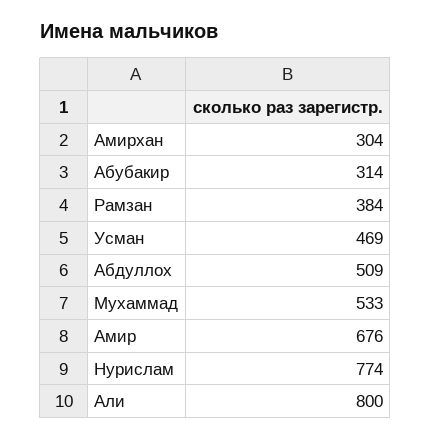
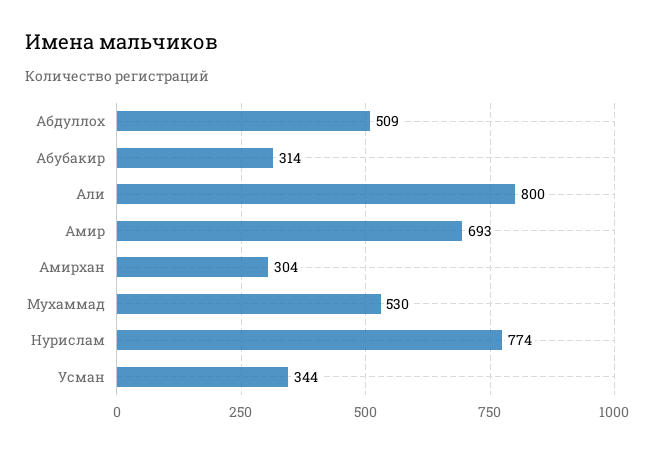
  {
    "Амирхан": 304,
    "Абубакир": 314,
-   "Рамзан": 384,
-   "Усман": 469,
+   "Усман": 344,
    "Абдуллох": 509,
-   "Мухаммад": 533,
+   "Мухаммад": 530,
-   "Амир": 676,
+   "Амир": 693,
    "Нурислам": 774,
    "Али": 800
  }

